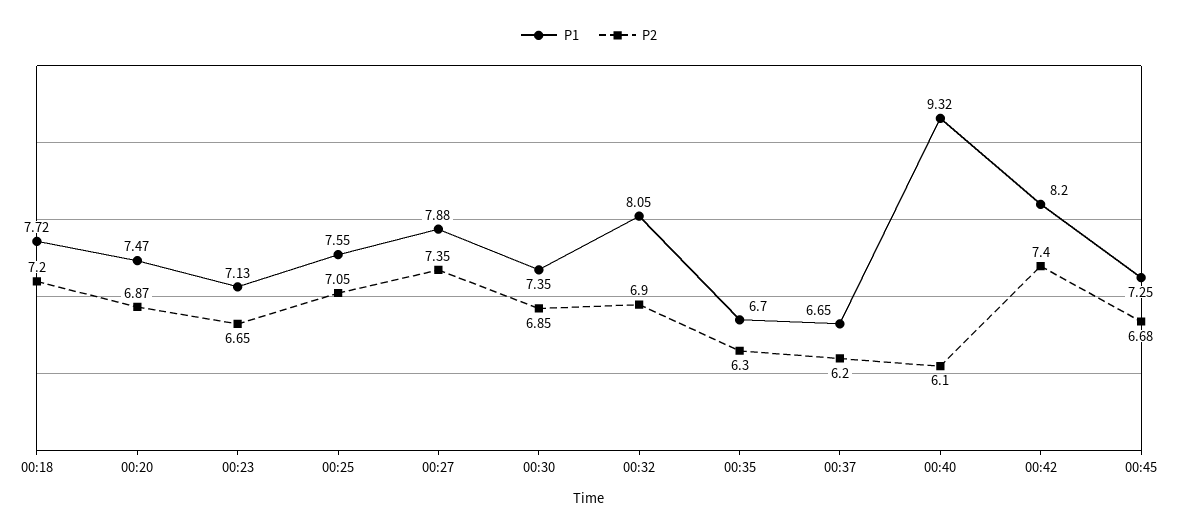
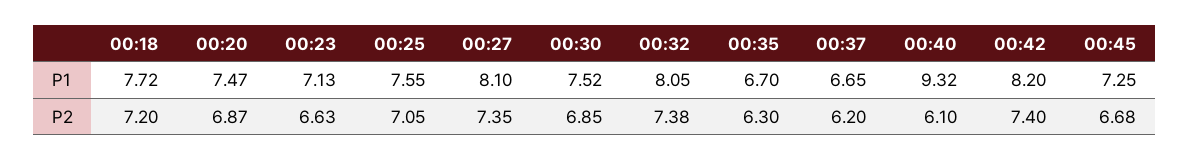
  {
    "P1": {
      "00:18": 7.72,
      "00:20": 7.47,
      "00:23": 7.13,
      "00:25": 7.55,
-     "00:27": 7.88,
+     "00:27": 8.1,
-     "00:30": 7.35,
+     "00:30": 7.52,
      "00:32": 8.05,
      "00:35": 6.7,
      "00:37": 6.65,
      "00:40": 9.32,
      "00:42": 8.2,
      "00:45": 7.25
    },
    "P2": {
      "00:18": 7.2,
      "00:20": 6.87,
-     "00:23": 6.65,
+     "00:23": 6.63,
      "00:25": 7.05,
      "00:27": 7.35,
      "00:30": 6.85,
-     "00:32": 6.9,
+     "00:32": 7.38,
      "00:35": 6.3,
      "00:37": 6.2,
      "00:40": 6.1,
      "00:42": 7.4,
      "00:45": 6.68
    }
  }

